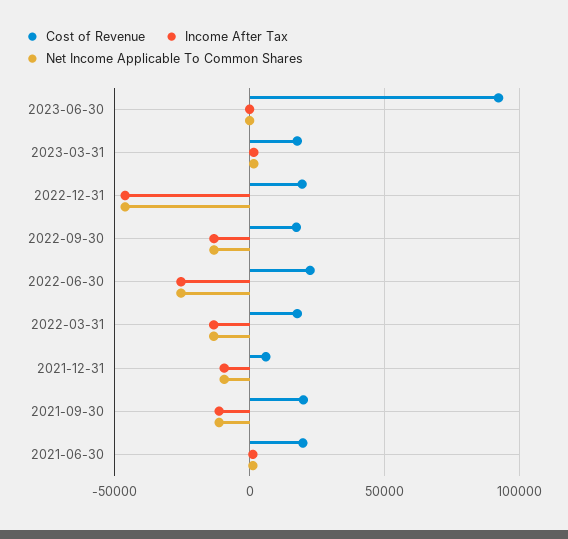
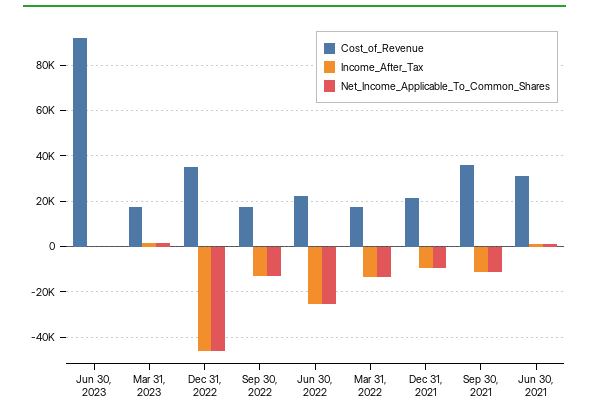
  {
    "Cost of Revenue": {
      "2023-06-30": 90000,
      "2023-03-31": 20000,
-     "2022-12-31": 20000,
+     "2022-12-31": 35000,
      "2022-09-30": 15000,
      "2022-06-30": 20000,
      "2022-03-31": 20000,
-     "2021-12-31": 5000,
+     "2021-12-31": 20000,
-     "2021-09-30": 20000,
+     "2021-09-30": 35000,
-     "2021-06-30": 20000
+     "2021-06-30": 30000
    },
    "Income After Tax": {
      "2023-06-30": 0,
      "2023-03-31": 0,
      "2022-12-31": -45000,
      "2022-09-30": -15000,
      "2022-06-30": -25000,
      "2022-03-31": -15000,
      "2021-12-31": -10000,
      "2021-09-30": -10000,
      "2021-06-30": 0
    },
    "Net Income Applicable To Common Shares": {
      "2023-06-30": 0,
      "2023-03-31": 0,
      "2022-12-31": -45000,
      "2022-09-30": -15000,
      "2022-06-30": -25000,
      "2022-03-31": -15000,
      "2021-12-31": -10000,
      "2021-09-30": -10000,
      "2021-06-30": 0
    }
  }

